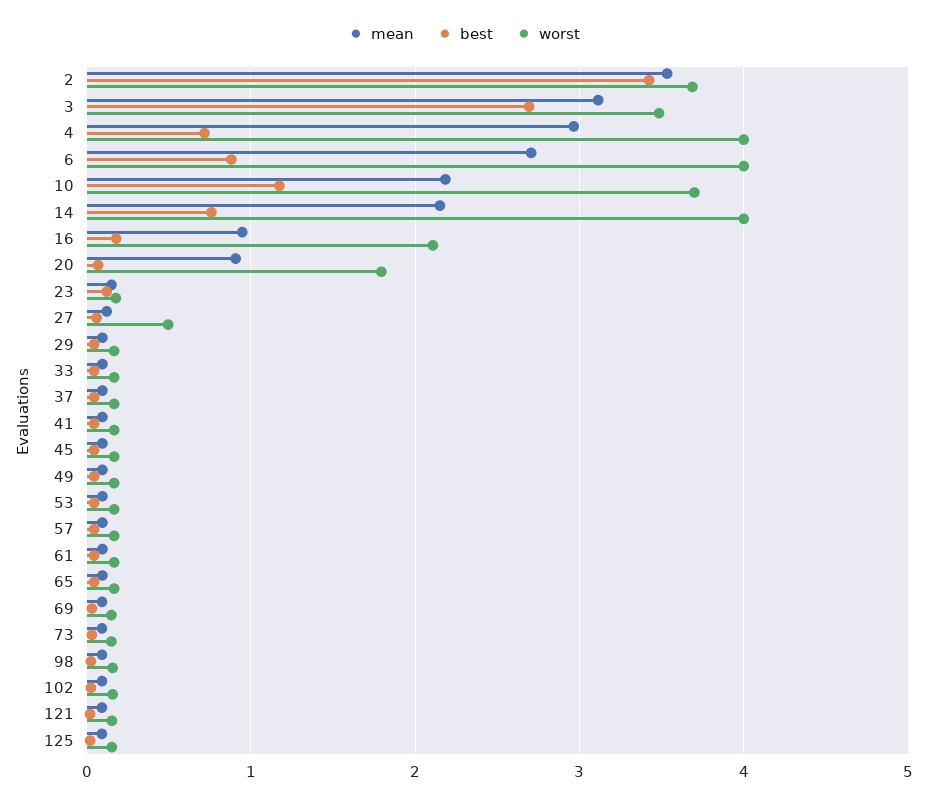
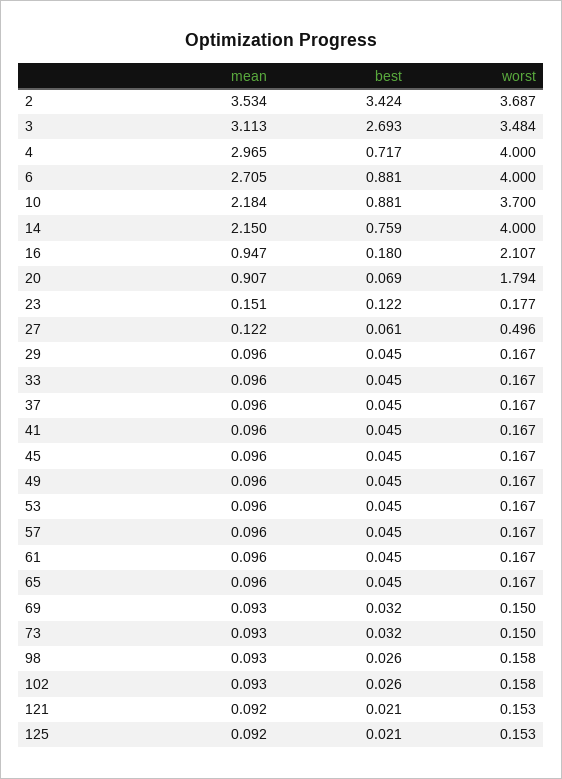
  {
    "mean": {
      "2": 3.534,
      "3": 3.113,
      "4": 2.965,
      "6": 2.705,
      "10": 2.184,
      "14": 2.15,
      "16": 0.947,
      "20": 0.907,
      "23": 0.151,
      "27": 0.122,
      "29": 0.096,
      "33": 0.096,
      "37": 0.096,
      "41": 0.096,
      "45": 0.096,
      "49": 0.096,
      "53": 0.096,
      "57": 0.096,
      "61": 0.096,
      "65": 0.096,
      "69": 0.093,
      "73": 0.093,
      "98": 0.093,
      "102": 0.093,
      "121": 0.092,
      "125": 0.092
    },
    "best": {
      "2": 3.424,
      "3": 2.693,
      "4": 0.717,
      "6": 0.881,
-     "10": 1.2,
+     "10": 0.881,
      "14": 0.759,
      "16": 0.18,
      "20": 0.069,
      "23": 0.122,
      "27": 0.061,
      "29": 0.045,
      "33": 0.045,
      "37": 0.045,
      "41": 0.045,
      "45": 0.045,
      "49": 0.045,
      "53": 0.045,
      "57": 0.045,
      "61": 0.045,
      "65": 0.045,
      "69": 0.032,
      "73": 0.032,
      "98": 0.026,
      "102": 0.026,
      "121": 0.021,
      "125": 0.021
    },
    "worst": {
      "2": 3.687,
      "3": 3.484,
      "4": 4,
      "6": 4,
      "10": 3.7,
      "14": 4,
      "16": 2.107,
      "20": 1.794,
      "23": 0.177,
      "27": 0.496,
      "29": 0.167,
      "33": 0.167,
      "37": 0.167,
      "41": 0.167,
      "45": 0.167,
      "49": 0.167,
      "53": 0.167,
      "57": 0.167,
      "61": 0.167,
      "65": 0.167,
      "69": 0.15,
      "73": 0.15,
      "98": 0.158,
      "102": 0.158,
      "121": 0.153,
      "125": 0.153
    }
  }

